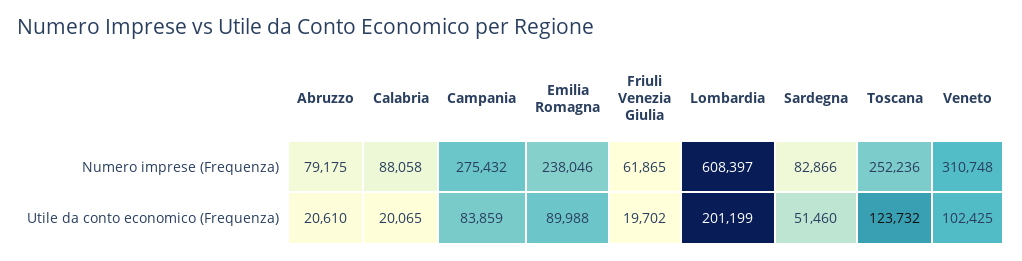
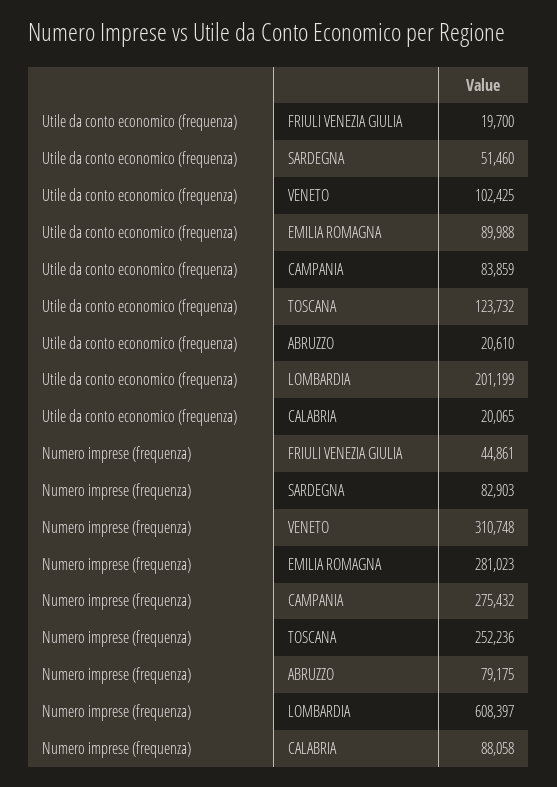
  {
    "Abruzzo": {
      "Numero imprese (Frequenza)": 79175,
      "Utile da conto economico (Frequenza)": 20610
    },
    "Calabria": {
      "Numero imprese (Frequenza)": 88058,
      "Utile da conto economico (Frequenza)": 20065
    },
    "Campania": {
      "Numero imprese (Frequenza)": 275432,
      "Utile da conto economico (Frequenza)": 83859
    },
    "Emilia Romagna": {
-     "Numero imprese (Frequenza)": 238046,
+     "Numero imprese (Frequenza)": 281023,
      "Utile da conto economico (Frequenza)": 89988
    },
    "Friuli Venezia Giulia": {
-     "Numero imprese (Frequenza)": 61865,
+     "Numero imprese (Frequenza)": 44861,
-     "Utile da conto economico (Frequenza)": 19702
+     "Utile da conto economico (Frequenza)": 19700
    },
    "Lombardia": {
      "Numero imprese (Frequenza)": 608397,
      "Utile da conto economico (Frequenza)": 201199
    },
    "Sardegna": {
-     "Numero imprese (Frequenza)": 82866,
+     "Numero imprese (Frequenza)": 82903,
      "Utile da conto economico (Frequenza)": 51460
    },
    "Toscana": {
      "Numero imprese (Frequenza)": 252236,
      "Utile da conto economico (Frequenza)": 123732
    },
    "Veneto": {
      "Numero imprese (Frequenza)": 310748,
      "Utile da conto economico (Frequenza)": 102425
    }
  }

